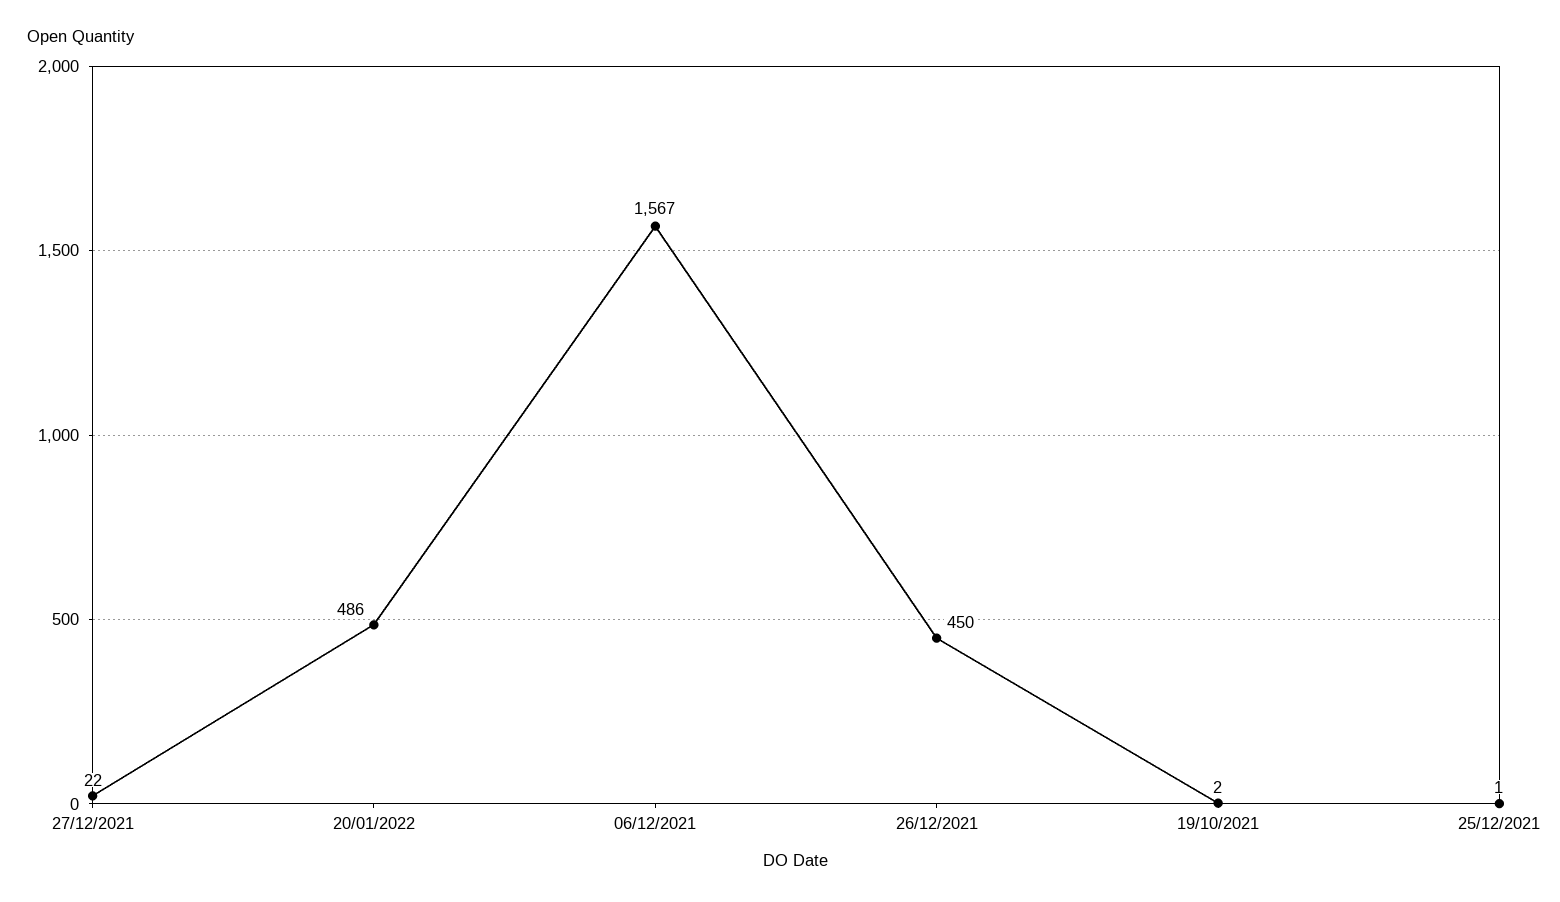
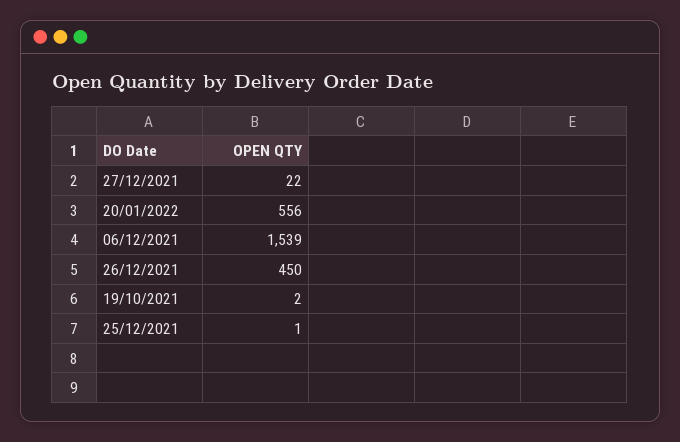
  {
    "27/12/2021": 22,
-   "20/01/2022": 486,
+   "20/01/2022": 556,
-   "06/12/2021": 1567,
+   "06/12/2021": 1539,
    "26/12/2021": 450,
    "19/10/2021": 2,
    "25/12/2021": 1
  }

